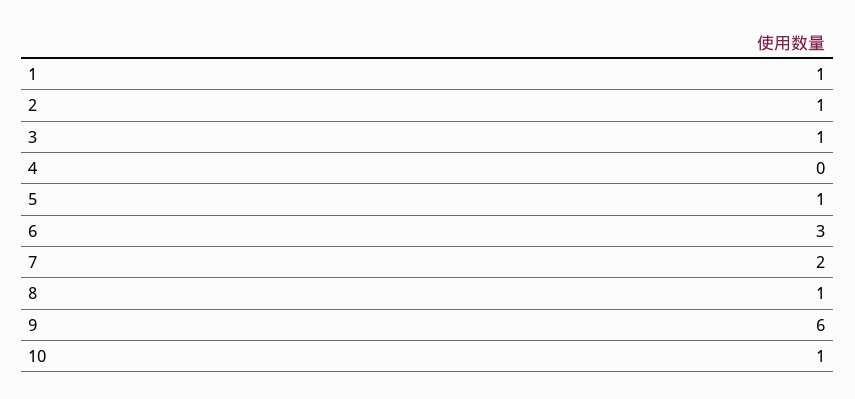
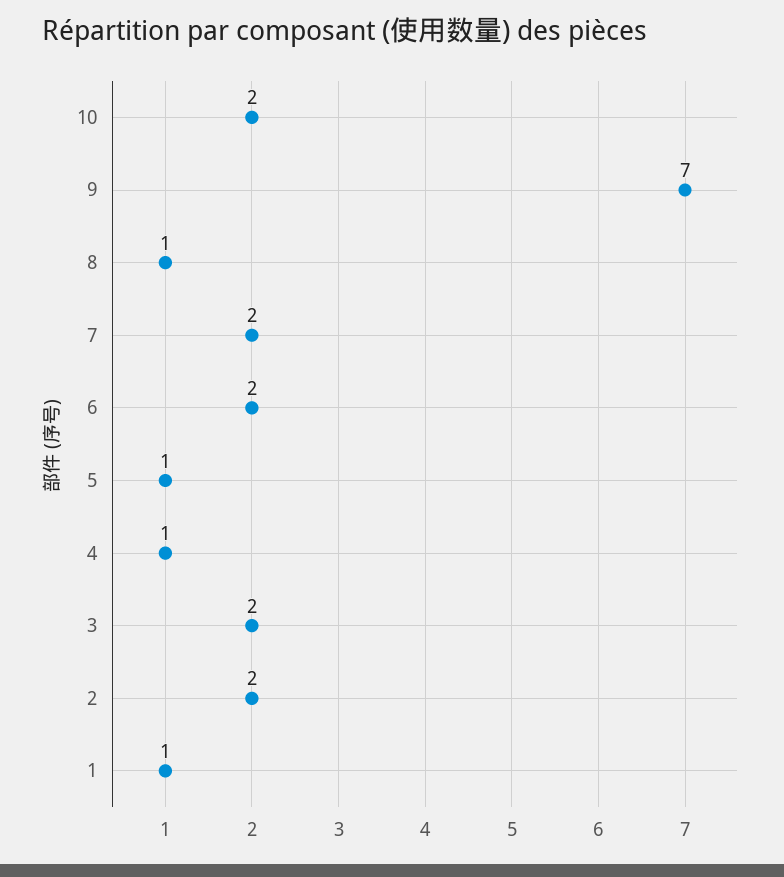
  {
    "1": 1,
-   "2": 1,
+   "2": 2,
-   "3": 1,
+   "3": 2,
-   "4": 0,
+   "4": 1,
    "5": 1,
-   "6": 3,
+   "6": 2,
    "7": 2,
    "8": 1,
-   "9": 6,
+   "9": 7,
-   "10": 1
+   "10": 2
  }

